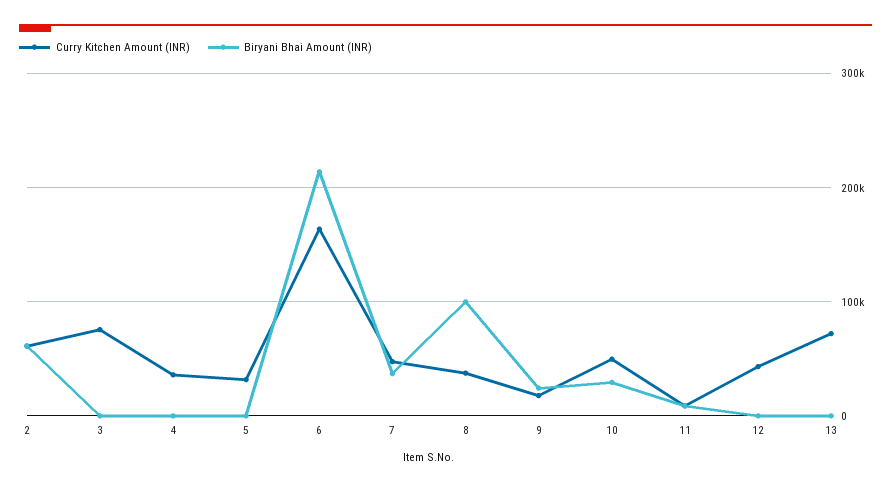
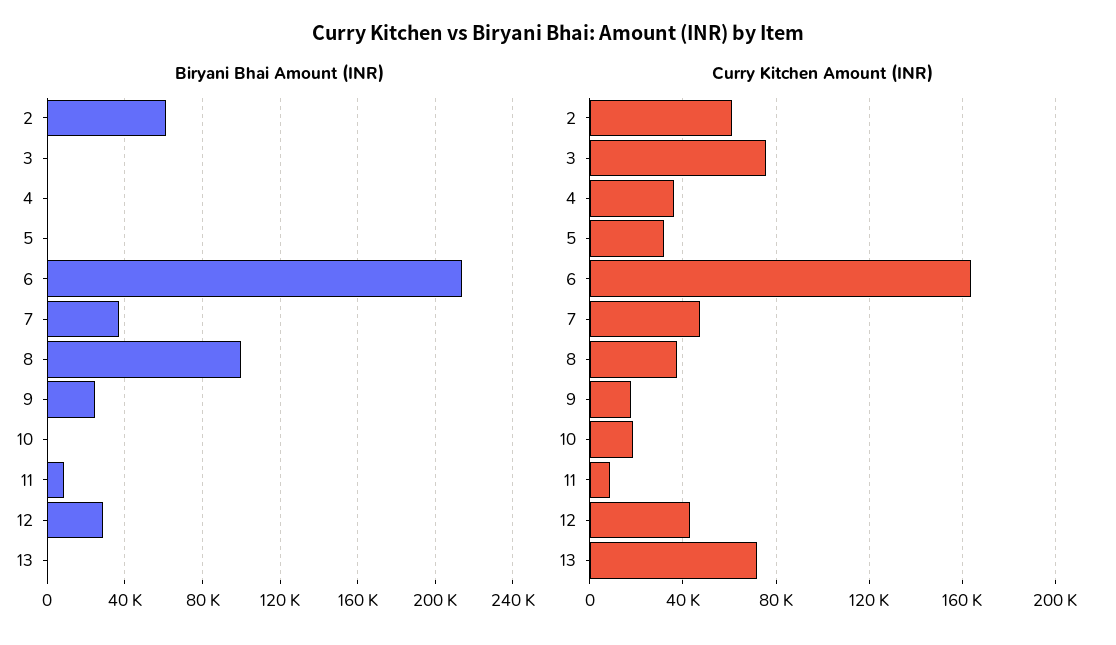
  {
    "Curry Kitchen Amount (INR)": {
      "2": 60000,
      "3": 75000,
      "4": 35000,
      "5": 30000,
      "6": 165000,
      "7": 50000,
      "8": 35000,
      "9": 20000,
-     "10": 50000,
+     "10": 20000,
      "11": 10000,
      "12": 45000,
      "13": 70000
    },
    "Biryani Bhai Amount (INR)": {
      "2": 60000,
      "3": 0,
      "4": 0,
      "5": 0,
      "6": 215000,
      "7": 35000,
      "8": 100000,
      "9": 25000,
-     "10": 30000,
+     "10": 0,
      "11": 10000,
-     "12": 0,
+     "12": 30000,
      "13": 0
    }
  }

